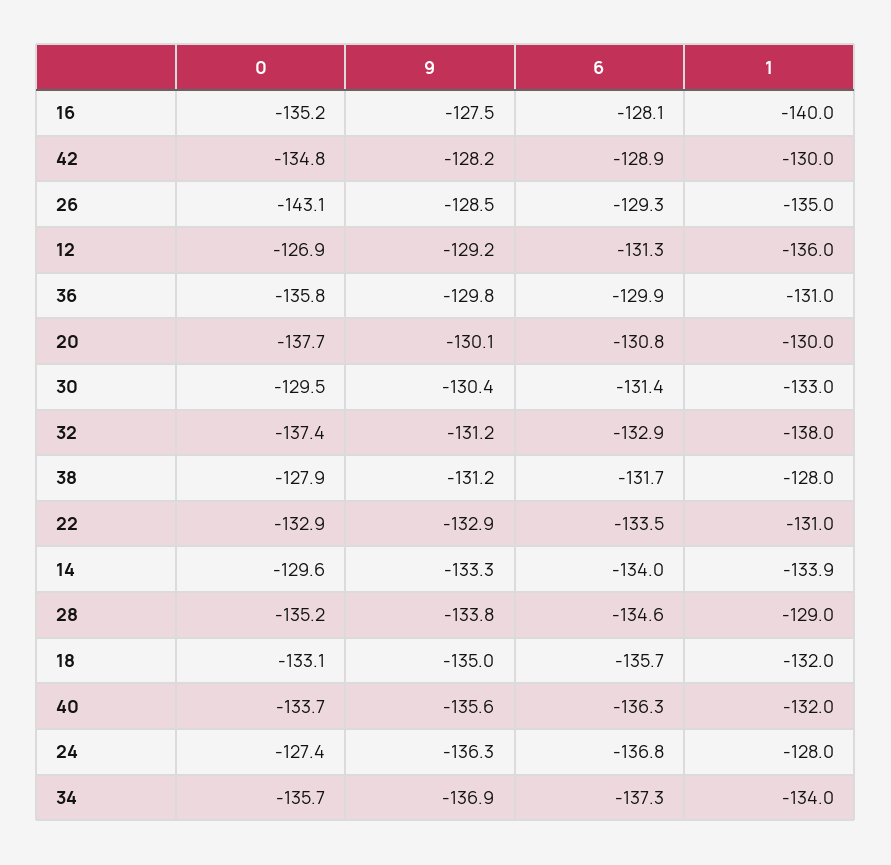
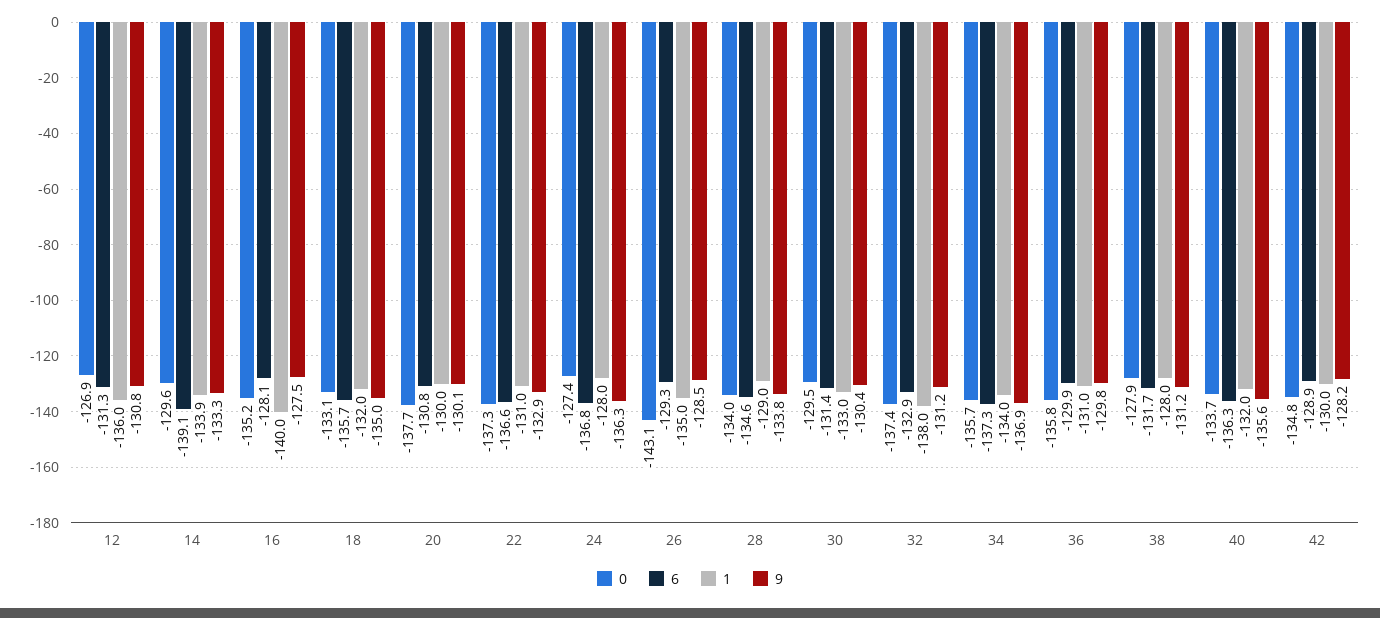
  {
    "0": {
      "16": -135.2,
      "42": -134.8,
      "26": -143.1,
      "12": -126.9,
      "36": -135.8,
      "20": -137.7,
      "30": -129.5,
      "32": -137.4,
      "38": -127.9,
-     "22": -132.9,
+     "22": -137.3,
      "14": -129.6,
-     "28": -135.2,
+     "28": -134,
      "18": -133.1,
      "40": -133.7,
      "24": -127.4,
      "34": -135.7
    },
    "9": {
      "16": -127.5,
      "42": -128.2,
      "26": -128.5,
-     "12": -129.2,
+     "12": -130.8,
      "36": -129.8,
      "20": -130.1,
      "30": -130.4,
      "32": -131.2,
      "38": -131.2,
      "22": -132.9,
      "14": -133.3,
      "28": -133.8,
      "18": -135,
      "40": -135.6,
      "24": -136.3,
      "34": -136.9
    },
    "6": {
      "16": -128.1,
      "42": -128.9,
      "26": -129.3,
      "12": -131.3,
      "36": -129.9,
      "20": -130.8,
      "30": -131.4,
      "32": -132.9,
      "38": -131.7,
-     "22": -133.5,
+     "22": -136.6,
-     "14": -134,
+     "14": -139.1,
      "28": -134.6,
      "18": -135.7,
      "40": -136.3,
      "24": -136.8,
      "34": -137.3
    },
    "1": {
      "16": -140,
      "42": -130,
      "26": -135,
      "12": -136,
      "36": -131,
      "20": -130,
      "30": -133,
      "32": -138,
      "38": -128,
      "22": -131,
      "14": -133.9,
      "28": -129,
      "18": -132,
      "40": -132,
      "24": -128,
      "34": -134
    }
  }

